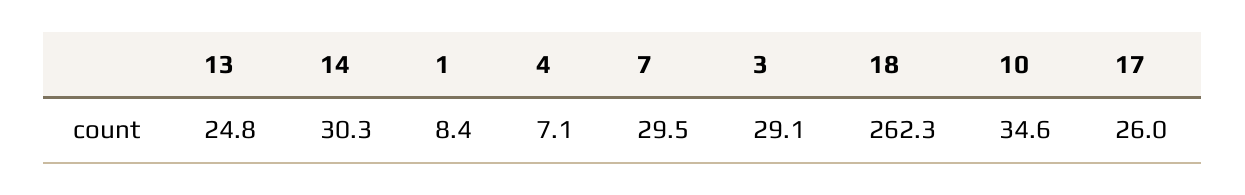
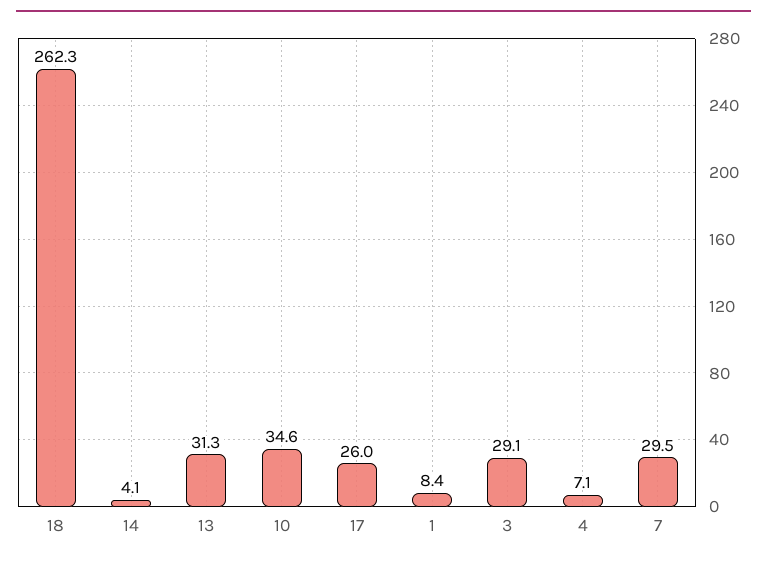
  {
-   "13": 24.8,
+   "13": 31.3,
-   "14": 30.3,
+   "14": 4.1,
    "1": 8.4,
    "4": 7.1,
    "7": 29.5,
    "3": 29.1,
    "18": 262.3,
    "10": 34.6,
    "17": 26
  }

